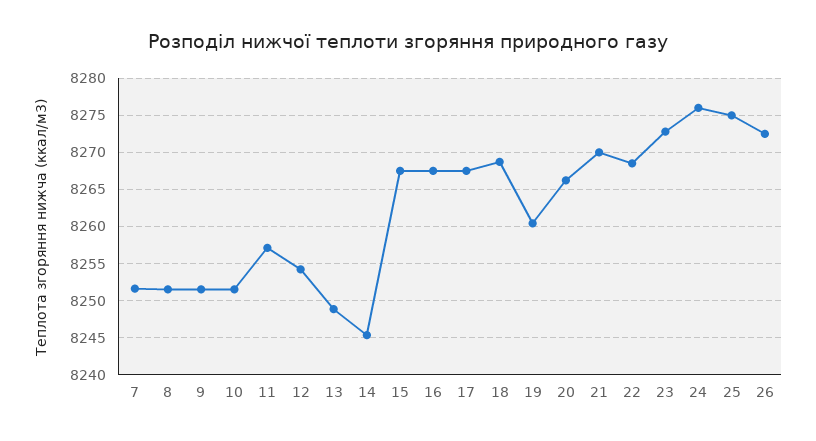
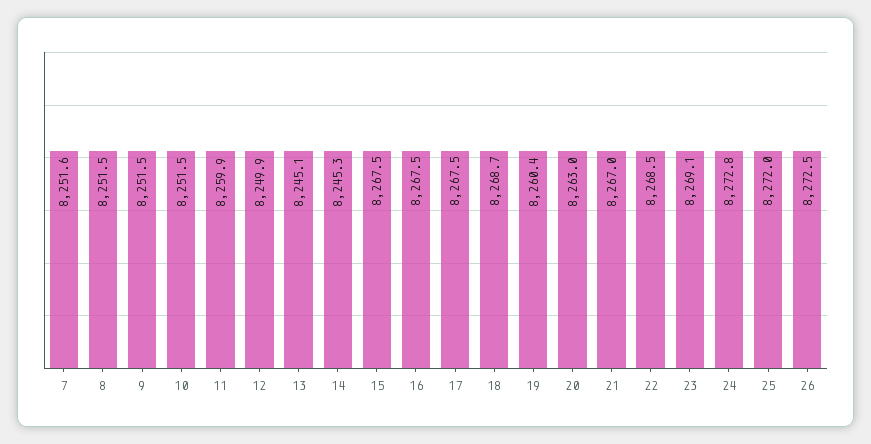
  {
    "7": 8251.6,
    "8": 8251.5,
    "9": 8251.5,
    "10": 8251.5,
-   "11": 8257,
+   "11": 8259.9,
-   "12": 8254,
+   "12": 8249.9,
-   "13": 8249,
+   "13": 8245.1,
    "14": 8245.3,
    "15": 8267.5,
    "16": 8267.5,
    "17": 8267.5,
    "18": 8268.7,
    "19": 8260.4,
-   "20": 8266,
+   "20": 8263,
-   "21": 8270,
+   "21": 8267,
    "22": 8268.5,
-   "23": 8273,
+   "23": 8269.1,
-   "24": 8276,
+   "24": 8272.8,
-   "25": 8275,
+   "25": 8272,
    "26": 8272.5
  }

